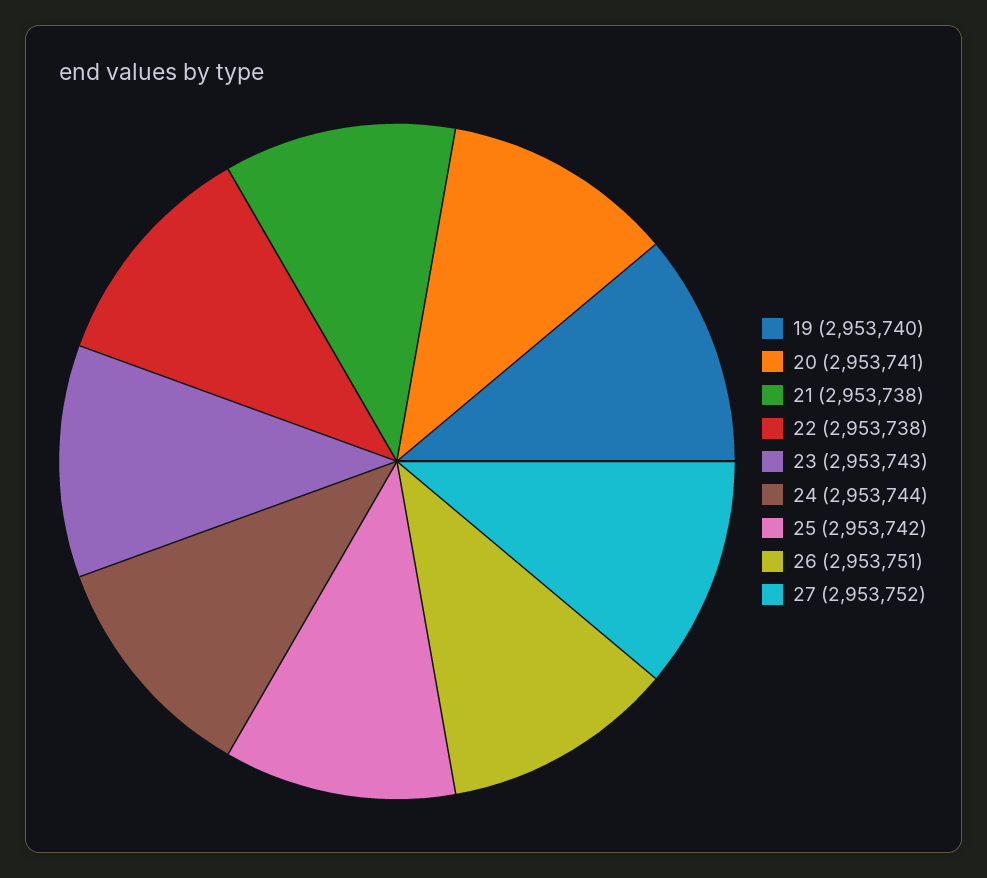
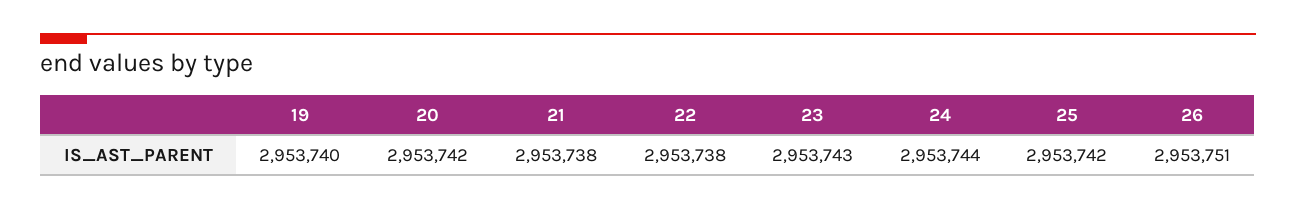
  {
    "19": 2953740,
-   "20": 2953741,
+   "20": 2953742,
    "21": 2953738,
    "22": 2953738,
    "23": 2953743,
    "24": 2953744,
    "25": 2953742,
-   "26": 2953751,
+   "26": 2953751
-   "27": 2953752
  }

